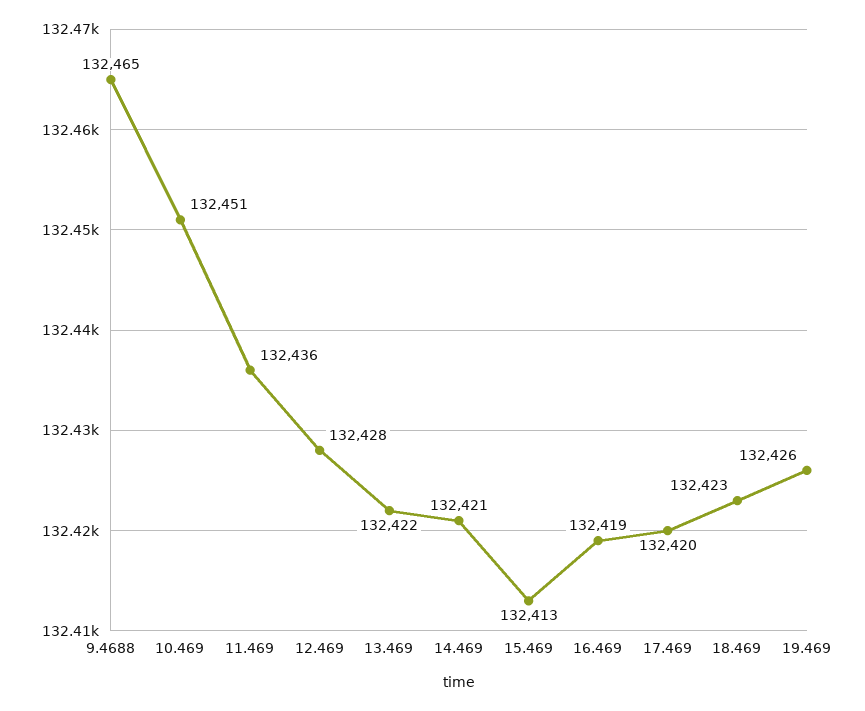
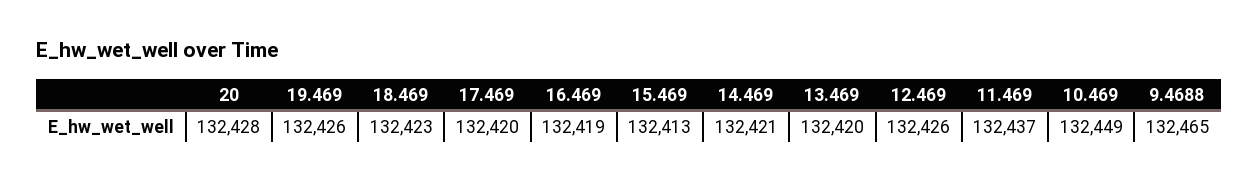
  {
    "9.4688": 132465,
-   "10.469": 132451,
+   "10.469": 132449,
-   "11.469": 132436,
+   "11.469": 132437,
-   "12.469": 132428,
+   "12.469": 132426,
-   "13.469": 132422,
+   "13.469": 132420,
    "14.469": 132421,
    "15.469": 132413,
    "16.469": 132419,
    "17.469": 132420,
    "18.469": 132423,
-   "19.469": 132426
+   "19.469": 132426,
+   "20": 132428
  }

